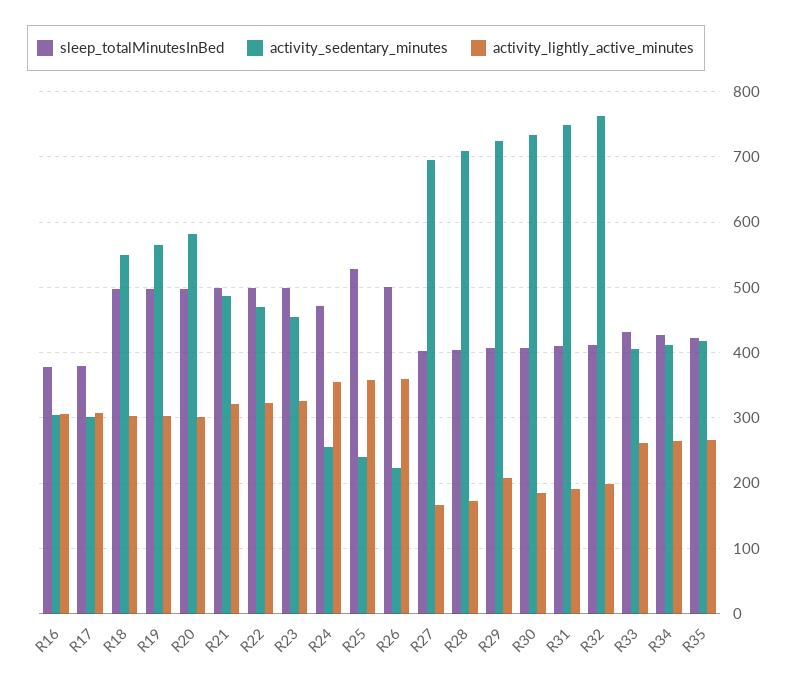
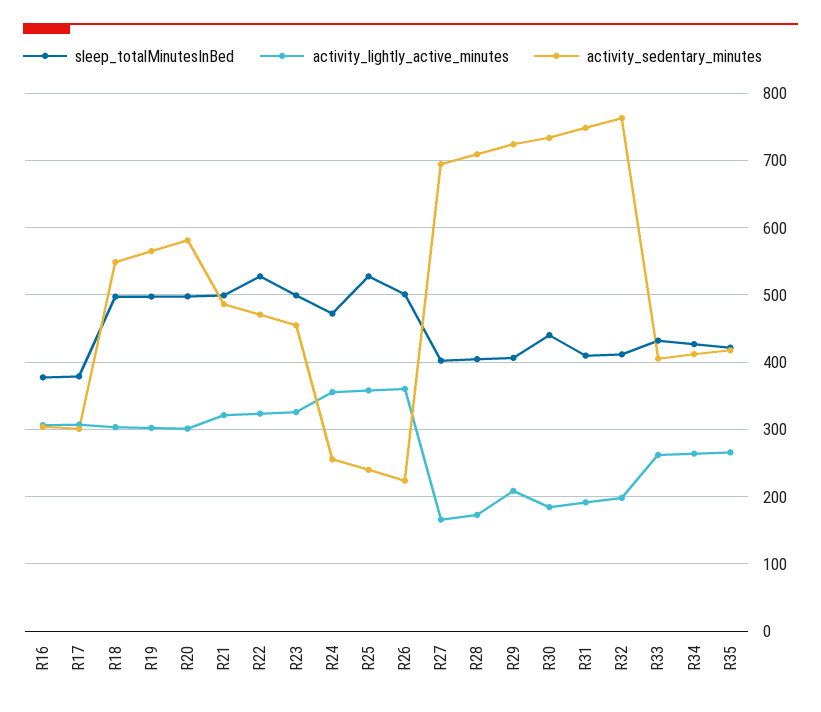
  {
    "sleep_totalMinutesInBed": {
      "R16": 380,
      "R17": 380,
      "R18": 500,
      "R19": 500,
      "R20": 500,
      "R21": 500,
-     "R22": 500,
+     "R22": 530,
      "R23": 500,
      "R24": 470,
      "R25": 530,
      "R26": 500,
      "R27": 400,
      "R28": 400,
      "R29": 410,
-     "R30": 410,
+     "R30": 440,
      "R31": 410,
      "R32": 410,
      "R33": 430,
      "R34": 430,
      "R35": 420
    },
    "activity_sedentary_minutes": {
      "R16": 300,
      "R17": 300,
      "R18": 550,
      "R19": 570,
      "R20": 580,
      "R21": 490,
      "R22": 470,
      "R23": 450,
      "R24": 260,
      "R25": 240,
      "R26": 220,
      "R27": 690,
      "R28": 710,
      "R29": 720,
      "R30": 730,
      "R31": 750,
      "R32": 760,
      "R33": 410,
      "R34": 410,
      "R35": 420
    },
    "activity_lightly_active_minutes": {
      "R16": 310,
      "R17": 310,
      "R18": 300,
      "R19": 300,
      "R20": 300,
      "R21": 320,
      "R22": 320,
      "R23": 330,
      "R24": 360,
      "R25": 360,
      "R26": 360,
      "R27": 170,
      "R28": 170,
      "R29": 210,
      "R30": 180,
      "R31": 190,
      "R32": 200,
      "R33": 260,
      "R34": 260,
      "R35": 270
    }
  }

